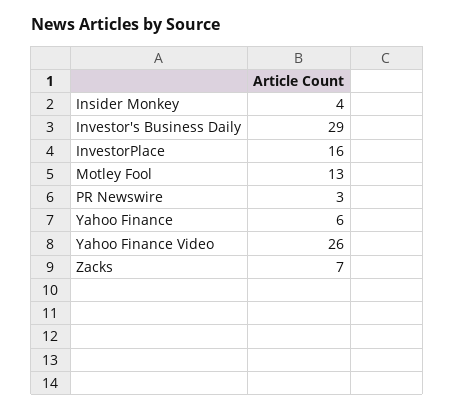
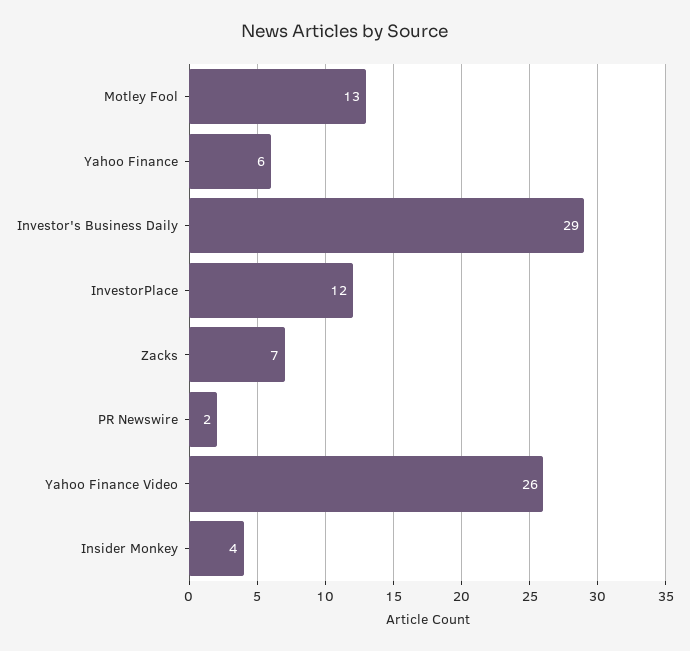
  {
    "Insider Monkey": 4,
    "Investor's Business Daily": 29,
-   "InvestorPlace": 16,
+   "InvestorPlace": 12,
    "Motley Fool": 13,
-   "PR Newswire": 3,
+   "PR Newswire": 2,
    "Yahoo Finance": 6,
    "Yahoo Finance Video": 26,
    "Zacks": 7
  }

